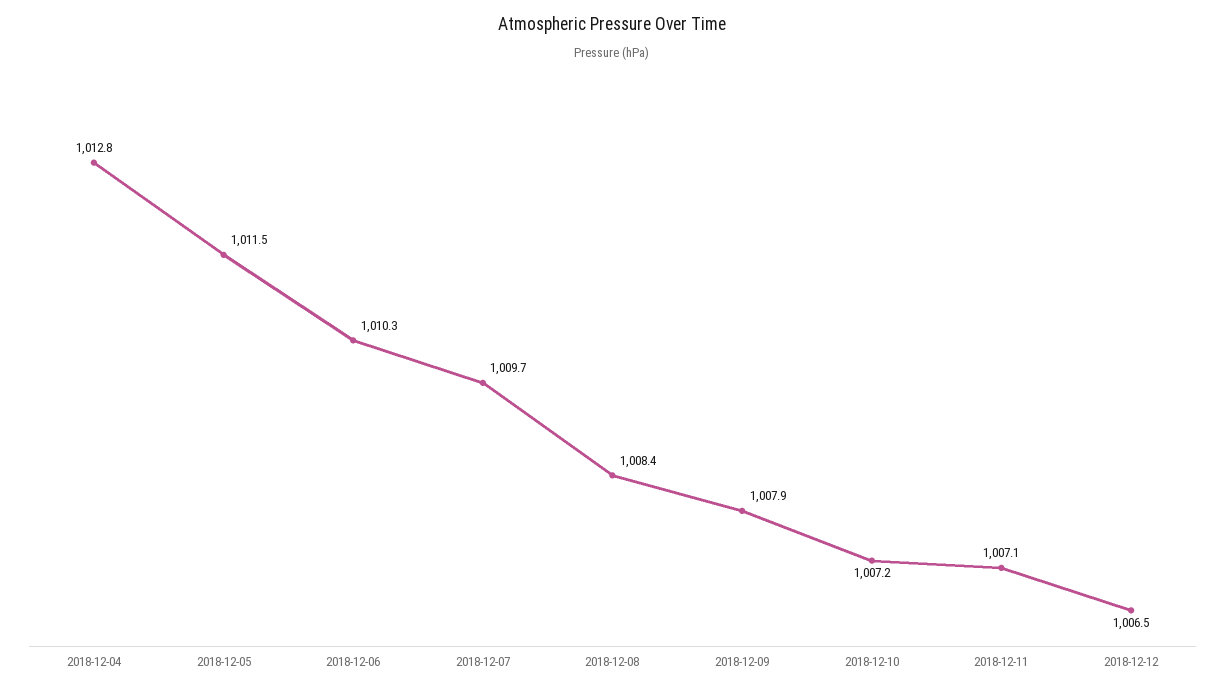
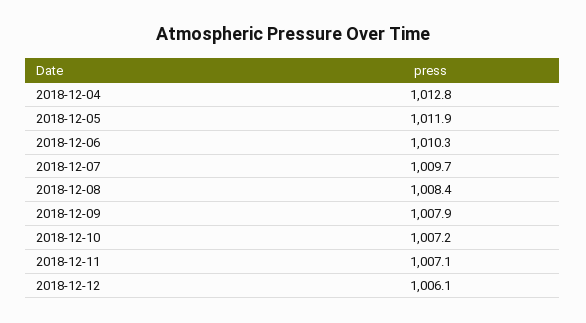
  {
    "2018-12-04": 1012.8,
-   "2018-12-05": 1011.5,
+   "2018-12-05": 1011.9,
    "2018-12-06": 1010.3,
    "2018-12-07": 1009.7,
    "2018-12-08": 1008.4,
    "2018-12-09": 1007.9,
    "2018-12-10": 1007.2,
    "2018-12-11": 1007.1,
-   "2018-12-12": 1006.5
+   "2018-12-12": 1006.1
  }

